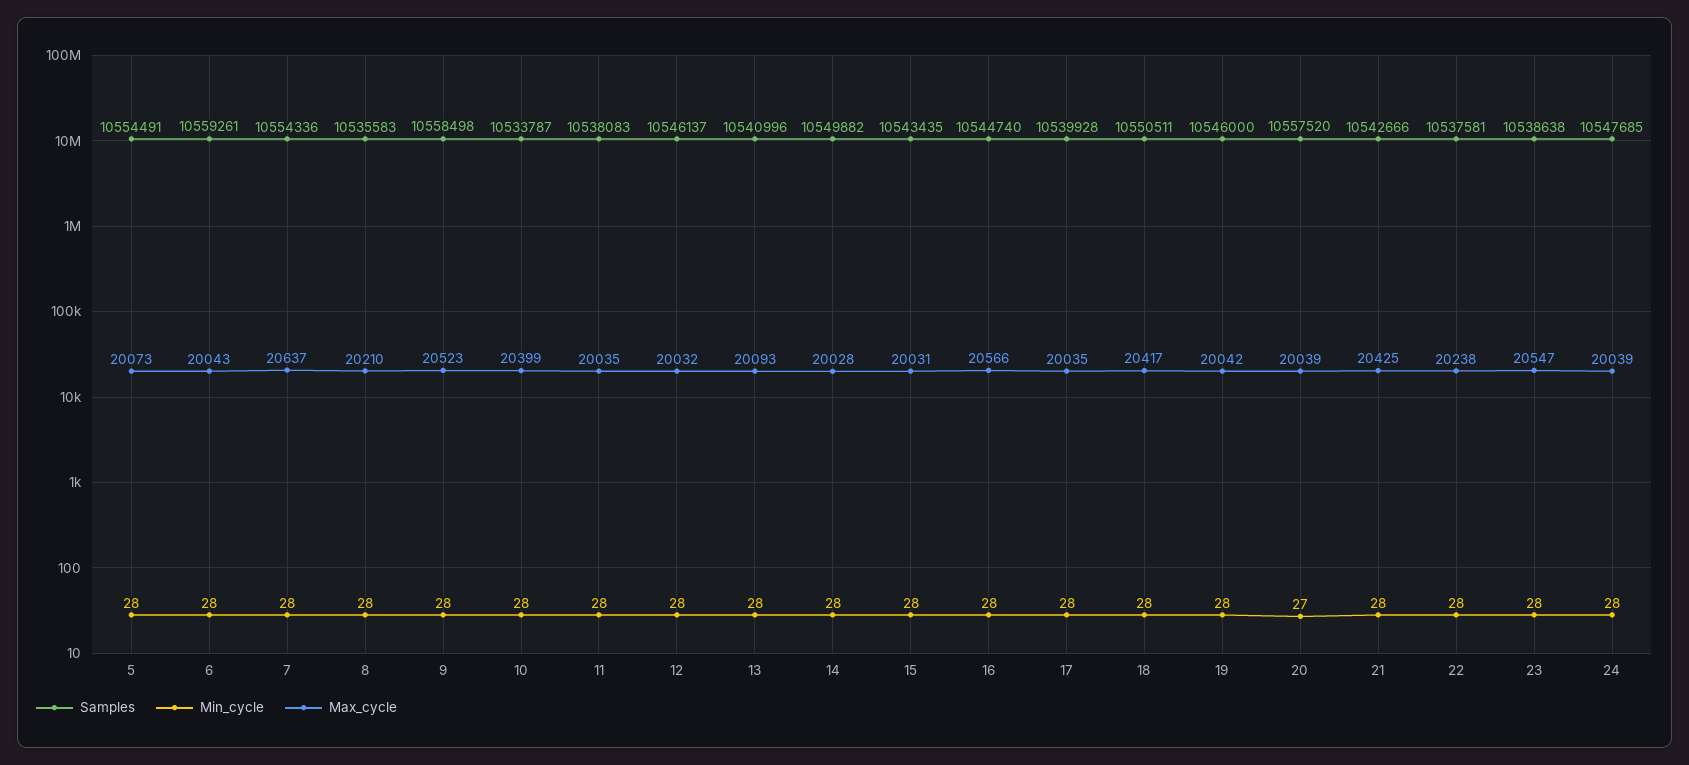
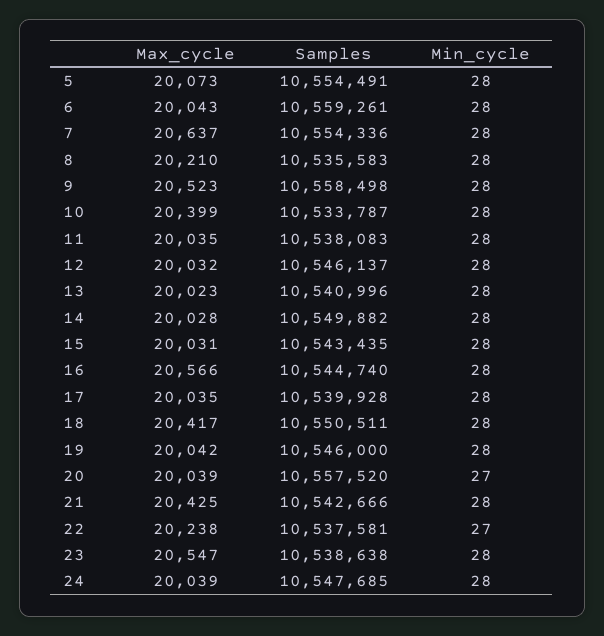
  {
    "Samples": {
      "5": 10554491,
      "6": 10559261,
      "7": 10554336,
      "8": 10535583,
      "9": 10558498,
      "10": 10533787,
      "11": 10538083,
      "12": 10546137,
      "13": 10540996,
      "14": 10549882,
      "15": 10543435,
      "16": 10544740,
      "17": 10539928,
      "18": 10550511,
      "19": 10546000,
      "20": 10557520,
      "21": 10542666,
      "22": 10537581,
      "23": 10538638,
      "24": 10547685
    },
    "Min_cycle": {
      "5": 28,
      "6": 28,
      "7": 28,
      "8": 28,
      "9": 28,
      "10": 28,
      "11": 28,
      "12": 28,
      "13": 28,
      "14": 28,
      "15": 28,
      "16": 28,
      "17": 28,
      "18": 28,
      "19": 28,
      "20": 27,
      "21": 28,
-     "22": 28,
+     "22": 27,
      "23": 28,
      "24": 28
    },
    "Max_cycle": {
      "5": 20073,
      "6": 20043,
      "7": 20637,
      "8": 20210,
      "9": 20523,
      "10": 20399,
      "11": 20035,
      "12": 20032,
-     "13": 20093,
+     "13": 20023,
      "14": 20028,
      "15": 20031,
      "16": 20566,
      "17": 20035,
      "18": 20417,
      "19": 20042,
      "20": 20039,
      "21": 20425,
      "22": 20238,
      "23": 20547,
      "24": 20039
    }
  }

